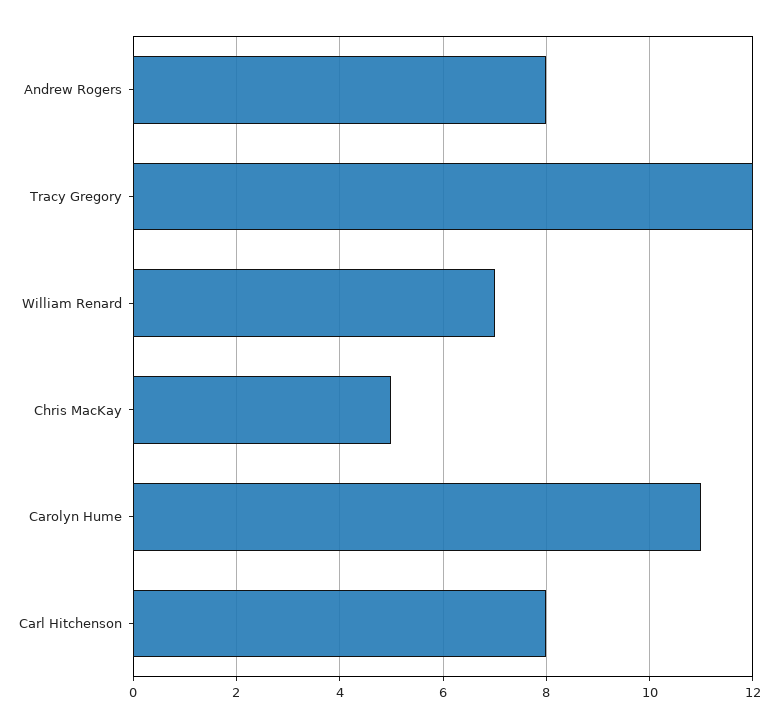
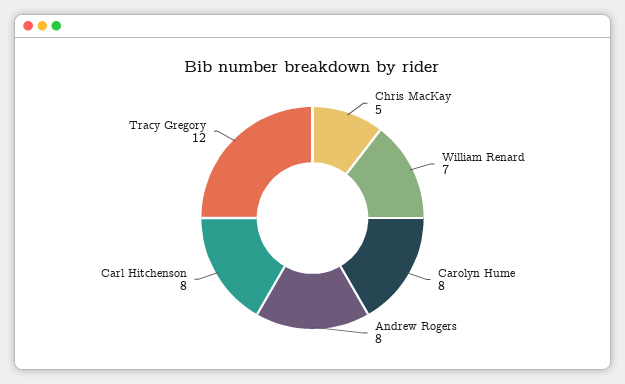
  {
    "Andrew Rogers": 8,
    "Tracy Gregory": 12,
    "William Renard": 7,
    "Chris MacKay": 5,
-   "Carolyn Hume": 11,
+   "Carolyn Hume": 8,
    "Carl Hitchenson": 8
  }

